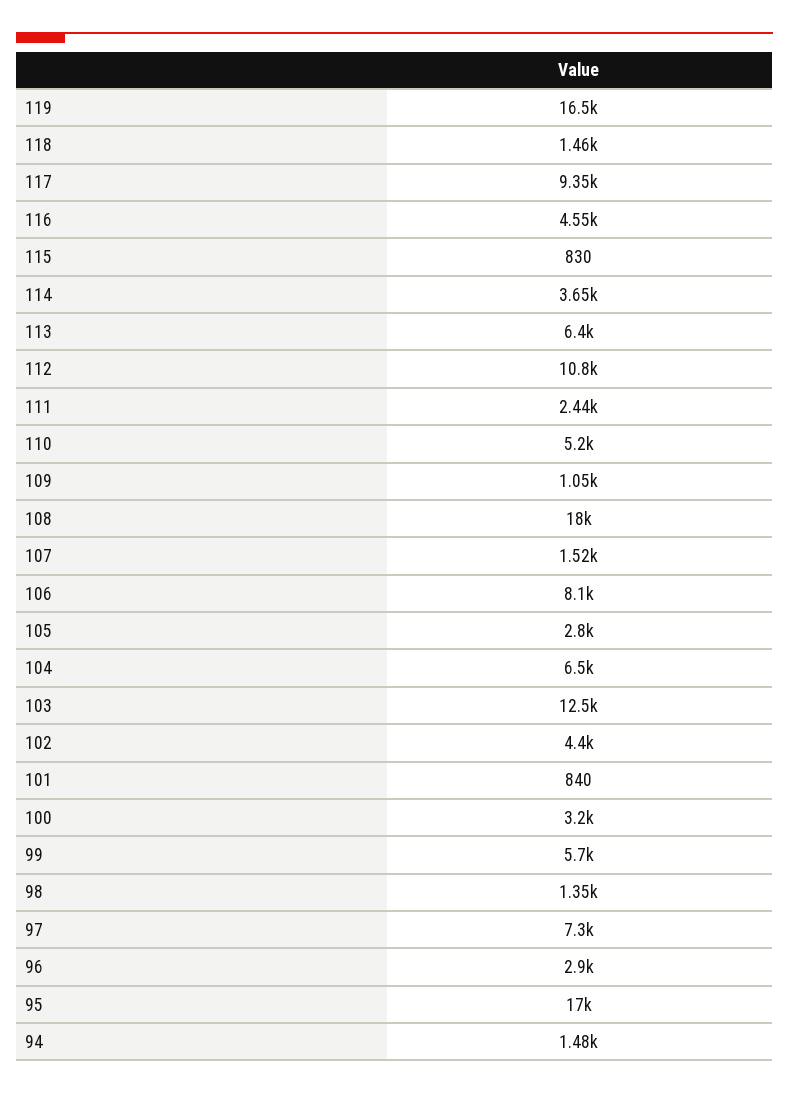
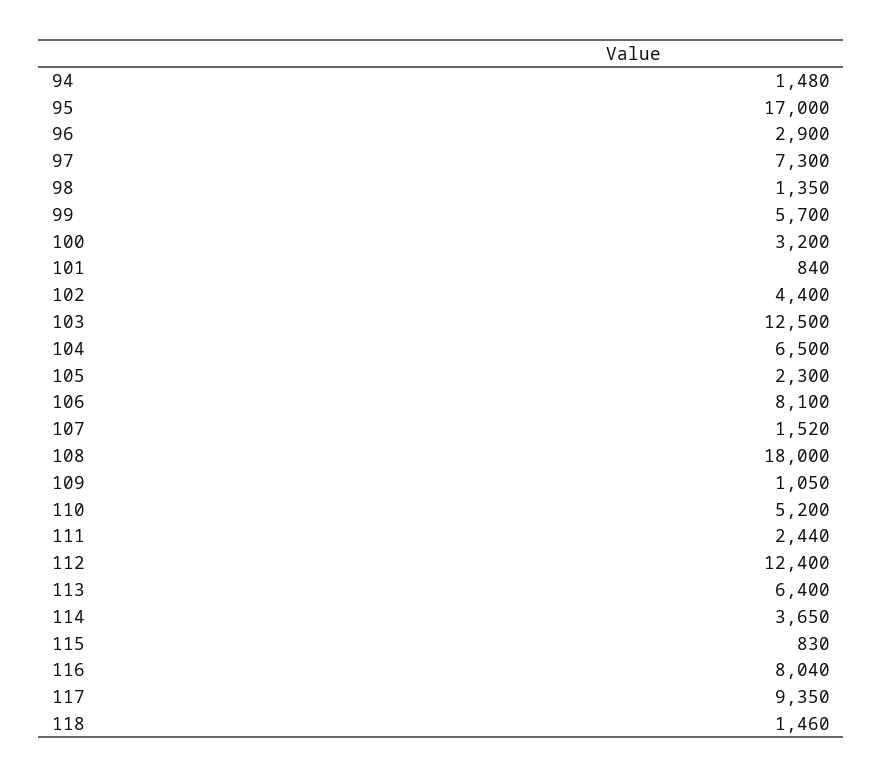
  {
-   "119": 16500,
    "118": 1460,
    "117": 9350,
-   "116": 4550,
+   "116": 8040,
    "115": 830,
    "114": 3650,
    "113": 6400,
-   "112": 10800,
+   "112": 12400,
    "111": 2440,
    "110": 5200,
    "109": 1050,
    "108": 18000,
    "107": 1520,
    "106": 8100,
-   "105": 2800,
+   "105": 2300,
    "104": 6500,
    "103": 12500,
    "102": 4400,
    "101": 840,
    "100": 3200,
    "99": 5700,
    "98": 1350,
    "97": 7300,
    "96": 2900,
    "95": 17000,
    "94": 1480
  }

